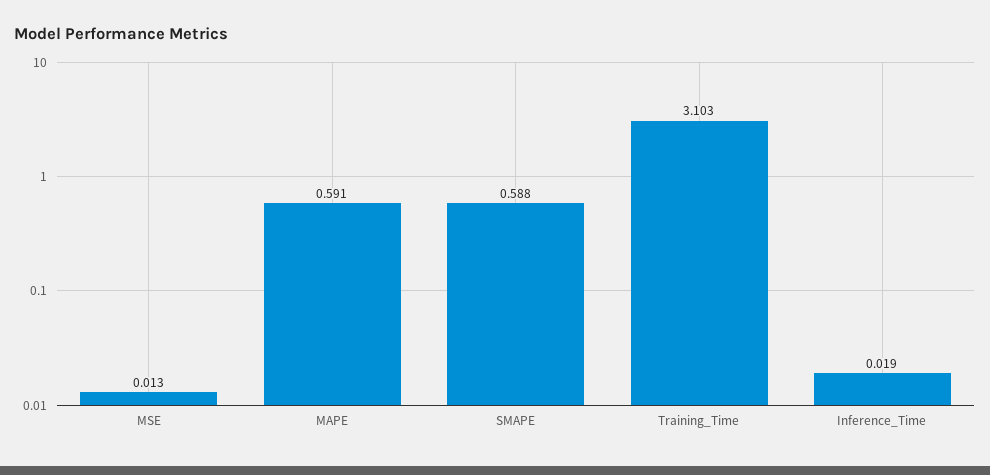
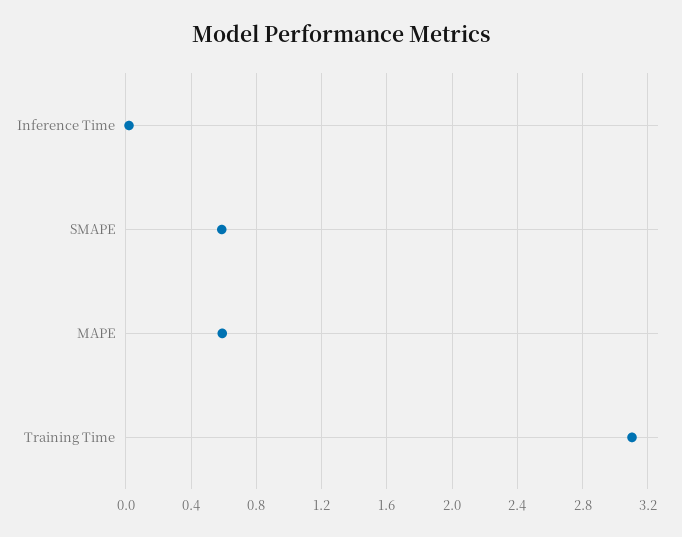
  {
-   "MSE": 0.013,
    "MAPE": 0.591,
    "SMAPE": 0.588,
    "Training_Time": 3.103,
    "Inference_Time": 0.019
  }

